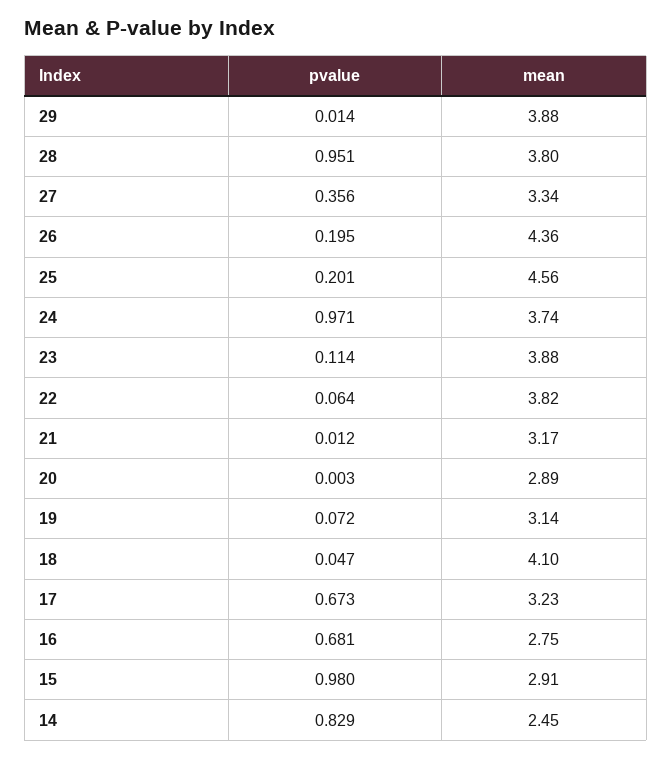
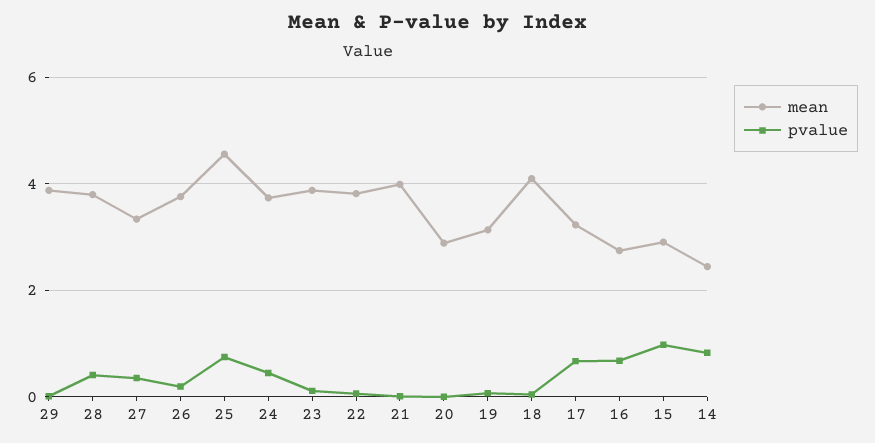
  {
    "pvalue": {
      "29": 0.014,
-     "28": 0.951,
+     "28": 0.4,
      "27": 0.356,
      "26": 0.195,
-     "25": 0.201,
+     "25": 0.8,
-     "24": 0.971,
+     "24": 0.4,
      "23": 0.114,
      "22": 0.064,
      "21": 0.012,
      "20": 0.003,
      "19": 0.072,
      "18": 0.047,
      "17": 0.673,
      "16": 0.681,
      "15": 0.98,
      "14": 0.829
    },
    "mean": {
      "29": 3.88,
      "28": 3.8,
      "27": 3.34,
-     "26": 4.36,
+     "26": 3.8,
      "25": 4.56,
      "24": 3.74,
      "23": 3.88,
      "22": 3.82,
-     "21": 3.17,
+     "21": 4,
      "20": 2.89,
      "19": 3.14,
      "18": 4.1,
      "17": 3.23,
      "16": 2.75,
      "15": 2.91,
      "14": 2.45
    }
  }

